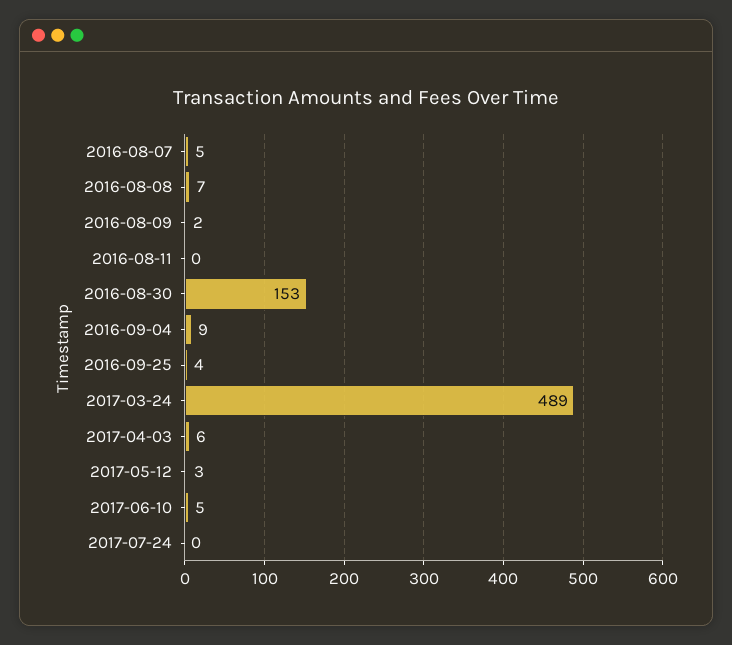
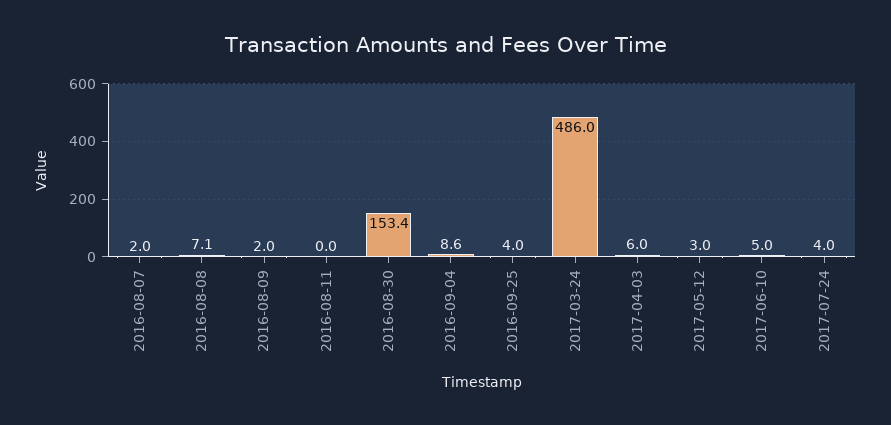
  {
-   "2016-08-07": 5,
+   "2016-08-07": 2,
    "2016-08-08": 7.1,
    "2016-08-09": 2,
    "2016-08-11": 0,
    "2016-08-30": 153.4,
    "2016-09-04": 8.6,
    "2016-09-25": 4,
-   "2017-03-24": 489,
+   "2017-03-24": 486,
    "2017-04-03": 6,
    "2017-05-12": 3,
    "2017-06-10": 5,
-   "2017-07-24": 0
+   "2017-07-24": 4
  }

